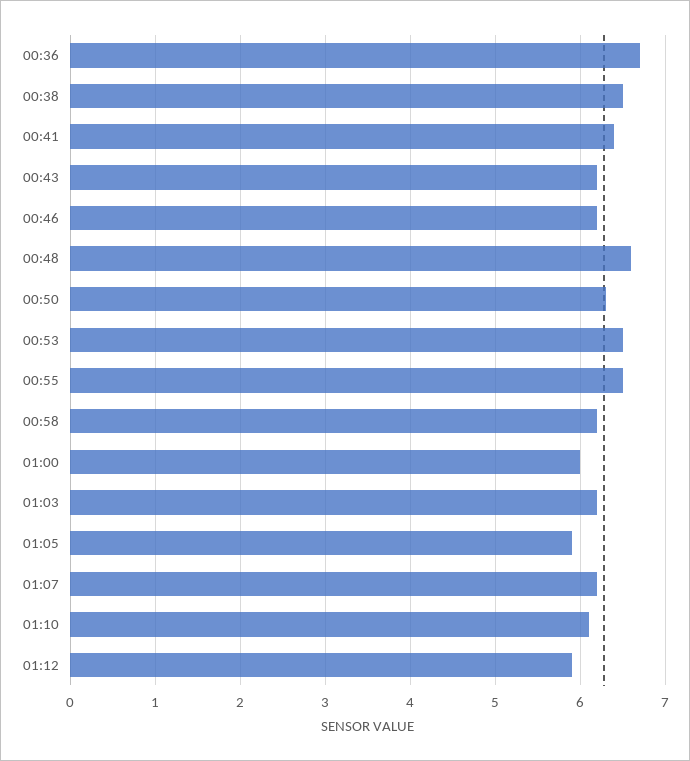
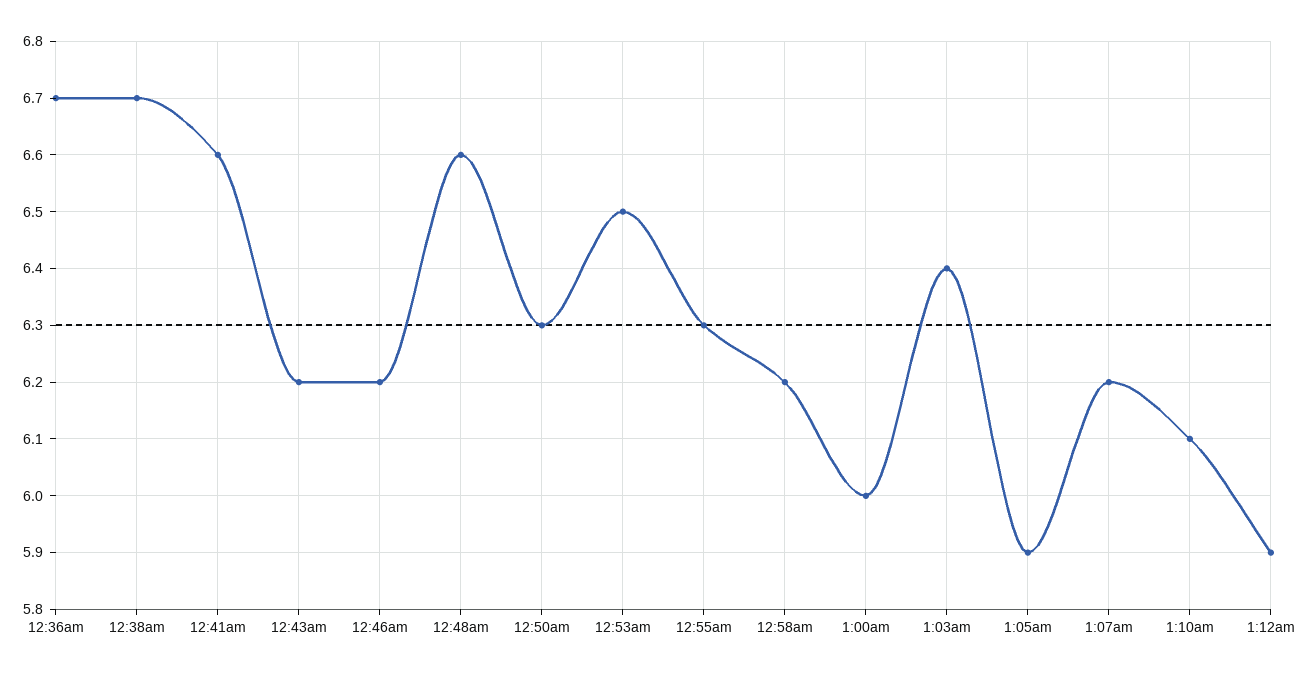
  {
    "00:36": 6.7,
-   "00:38": 6.5,
+   "00:38": 6.7,
-   "00:41": 6.4,
+   "00:41": 6.6,
    "00:43": 6.2,
    "00:46": 6.2,
    "00:48": 6.6,
    "00:50": 6.3,
    "00:53": 6.5,
-   "00:55": 6.5,
+   "00:55": 6.3,
    "00:58": 6.2,
    "01:00": 6,
-   "01:03": 6.2,
+   "01:03": 6.4,
    "01:05": 5.9,
    "01:07": 6.2,
    "01:10": 6.1,
    "01:12": 5.9
  }

